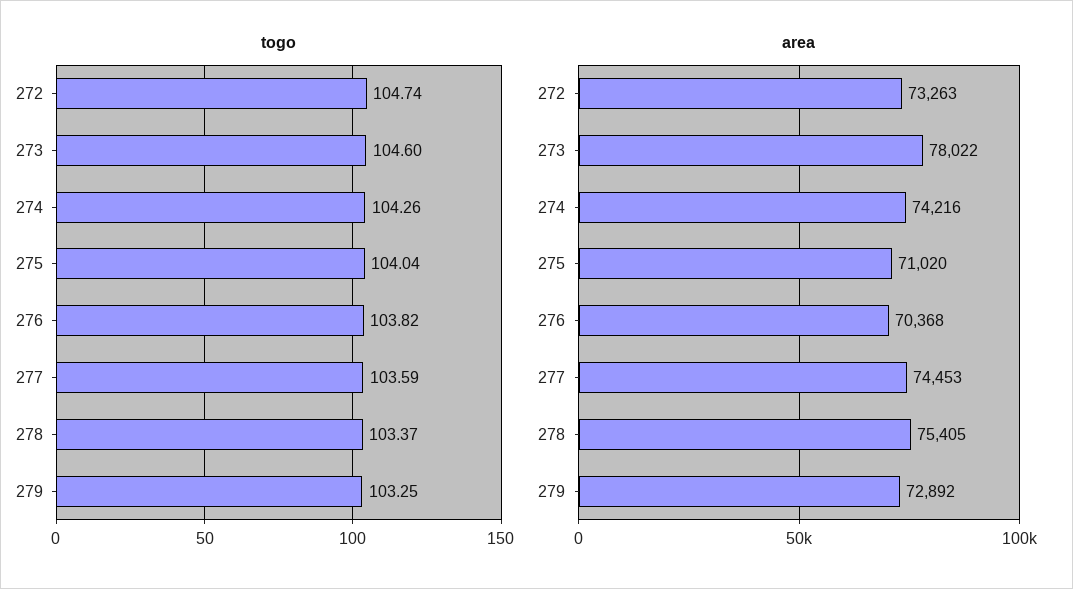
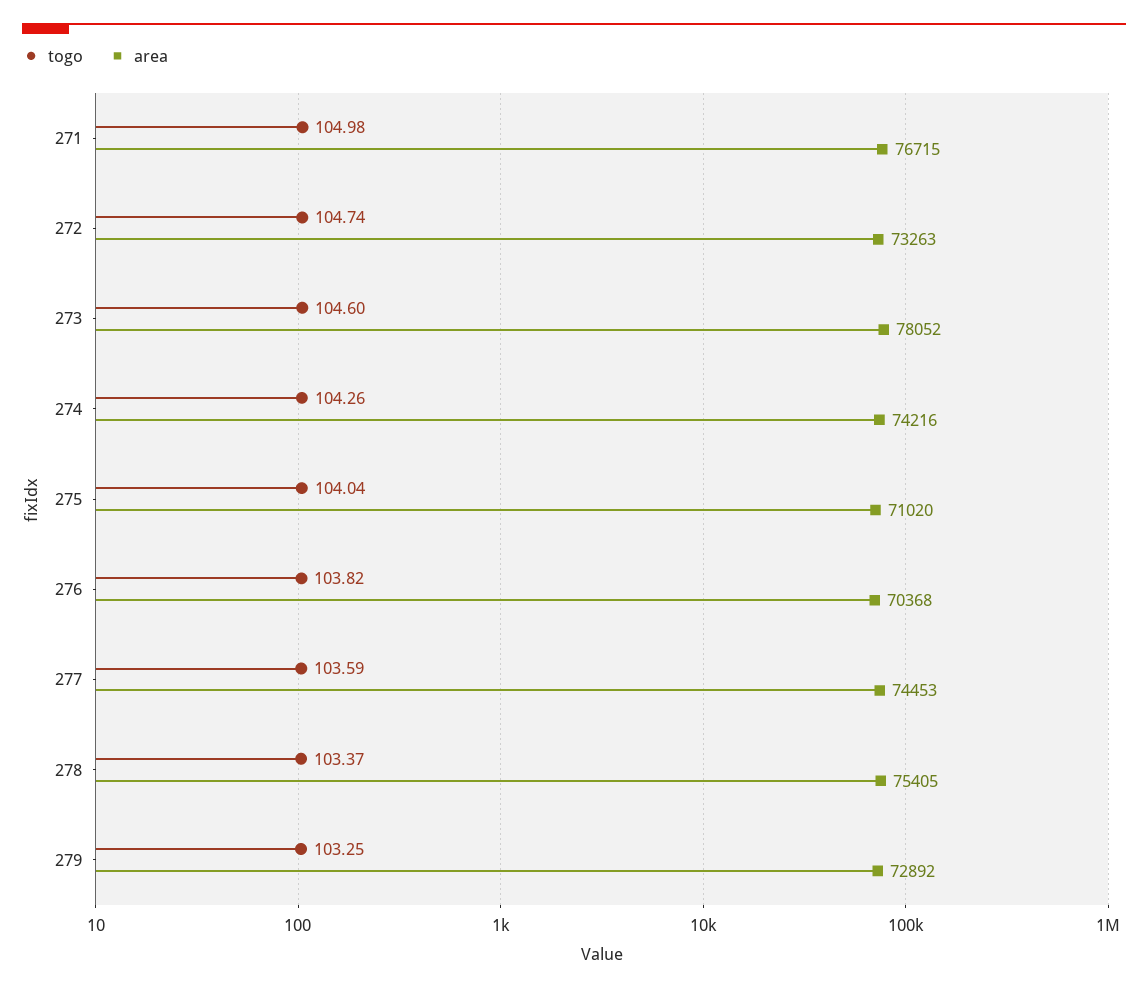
  {
    "togo": {
      "272": 104.74,
      "273": 104.6,
      "274": 104.26,
      "275": 104.04,
      "276": 103.82,
      "277": 103.59,
      "278": 103.37,
-     "279": 103.25
+     "279": 103.25,
+     "271": 104.98
    },
    "area": {
      "272": 73263,
-     "273": 78022,
+     "273": 78052,
      "274": 74216,
      "275": 71020,
      "276": 70368,
      "277": 74453,
      "278": 75405,
-     "279": 72892
+     "279": 72892,
+     "271": 76715
    }
  }

